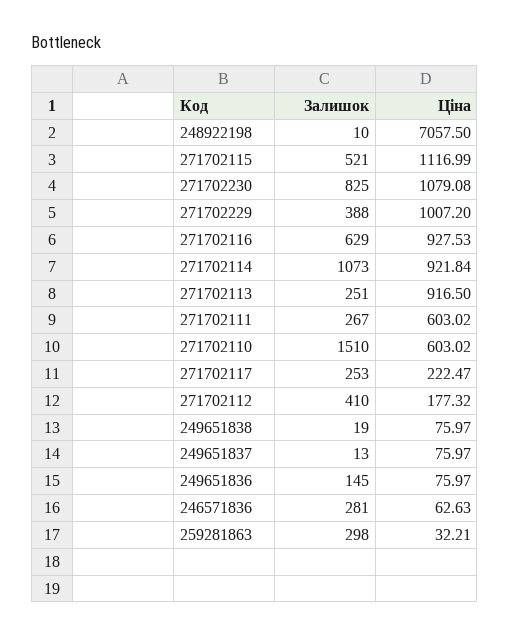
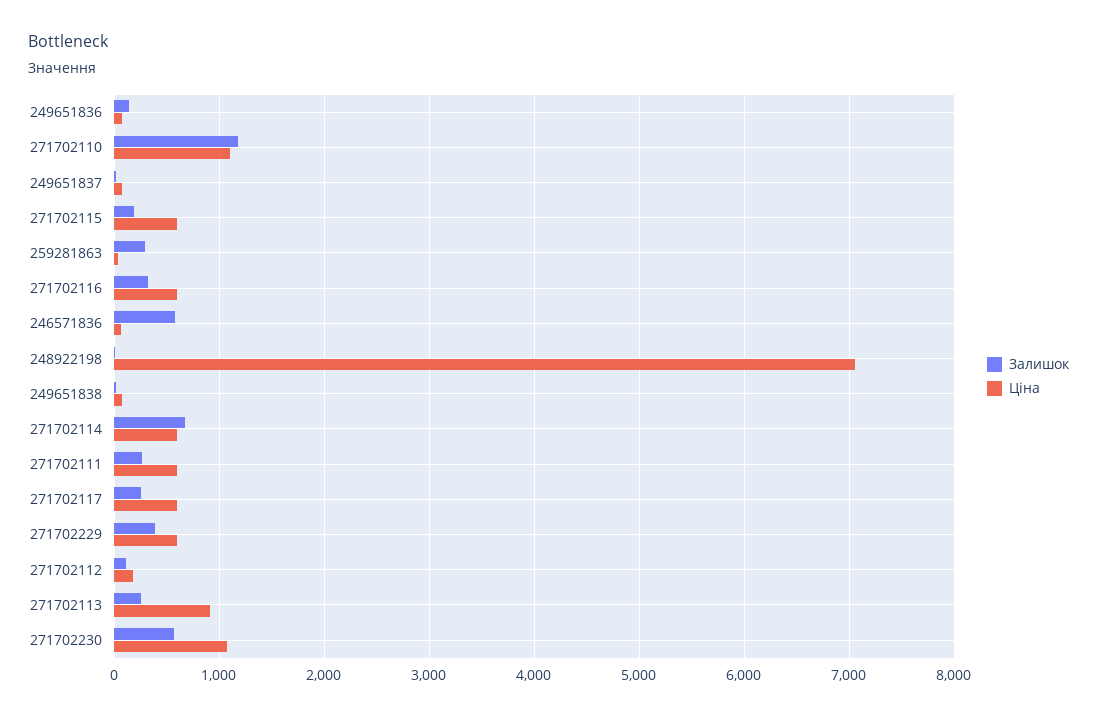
  {
    "Залишок": {
      "248922198": 10,
-     "271702115": 521,
+     "271702115": 200,
-     "271702230": 825,
+     "271702230": 600,
      "271702229": 388,
-     "271702116": 629,
+     "271702116": 300,
-     "271702114": 1073,
+     "271702114": 700,
      "271702113": 251,
      "271702111": 267,
-     "271702110": 1510,
+     "271702110": 1200,
      "271702117": 253,
-     "271702112": 410,
+     "271702112": 100,
      "249651838": 19,
      "249651837": 13,
      "249651836": 145,
-     "246571836": 281,
+     "246571836": 600,
      "259281863": 298
    },
    "Ціна": {
      "248922198": 7057.5,
-     "271702115": 1116.99,
+     "271702115": 600,
      "271702230": 1079.08,
-     "271702229": 1007.2,
+     "271702229": 600,
-     "271702116": 927.53,
+     "271702116": 600,
-     "271702114": 921.84,
+     "271702114": 600,
      "271702113": 916.5,
      "271702111": 603.02,
-     "271702110": 603.02,
+     "271702110": 1100,
-     "271702117": 222.47,
+     "271702117": 600,
      "271702112": 177.32,
      "249651838": 75.97,
      "249651837": 75.97,
      "249651836": 75.97,
      "246571836": 62.63,
      "259281863": 32.21
    }
  }

